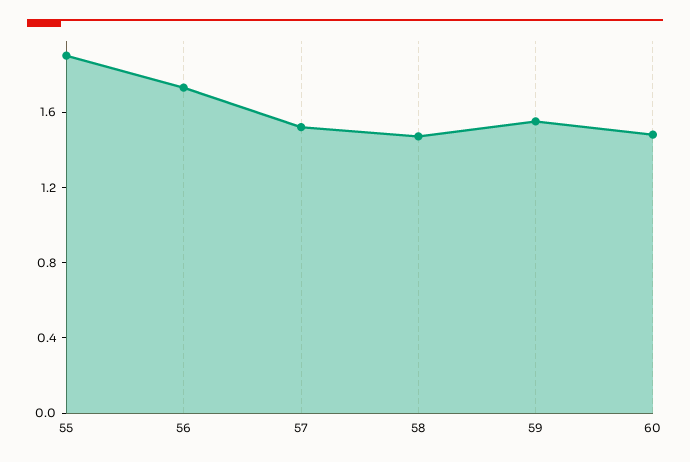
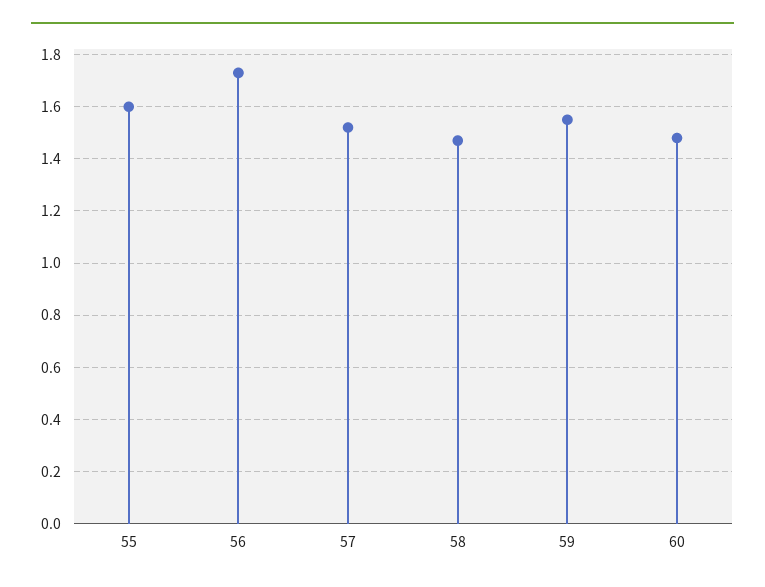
  {
-   "55": 1.9,
+   "55": 1.6,
    "56": 1.75,
    "57": 1.5,
    "58": 1.45,
    "59": 1.55,
    "60": 1.5
  }

